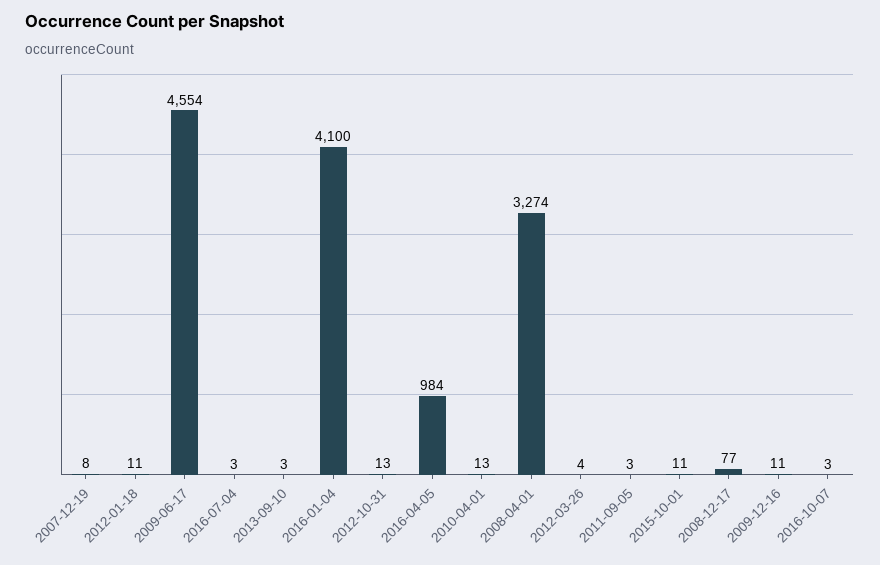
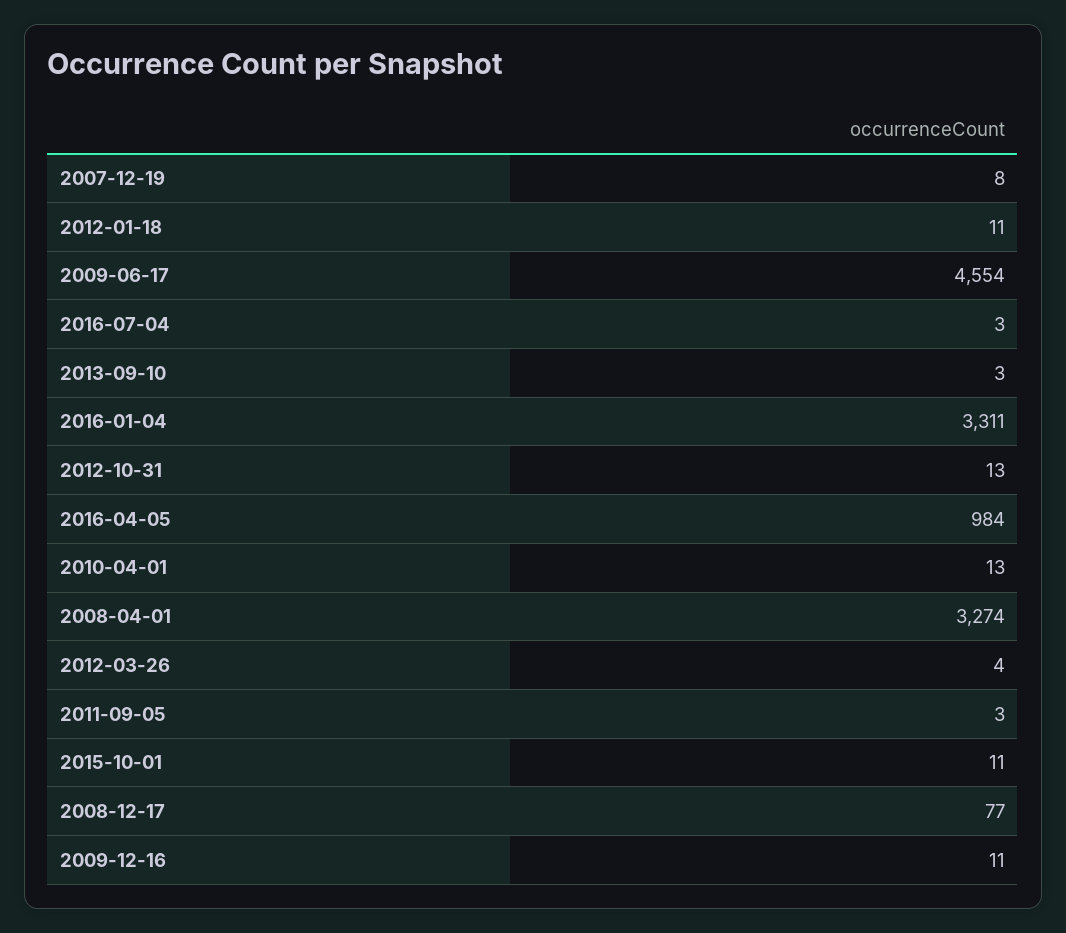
  {
    "2007-12-19": 8,
    "2012-01-18": 11,
    "2009-06-17": 4554,
    "2016-07-04": 3,
    "2013-09-10": 3,
-   "2016-01-04": 4100,
+   "2016-01-04": 3311,
    "2012-10-31": 13,
    "2016-04-05": 984,
    "2010-04-01": 13,
    "2008-04-01": 3274,
    "2012-03-26": 4,
    "2011-09-05": 3,
    "2015-10-01": 11,
    "2008-12-17": 77,
-   "2009-12-16": 11,
+   "2009-12-16": 11
-   "2016-10-07": 3
  }

